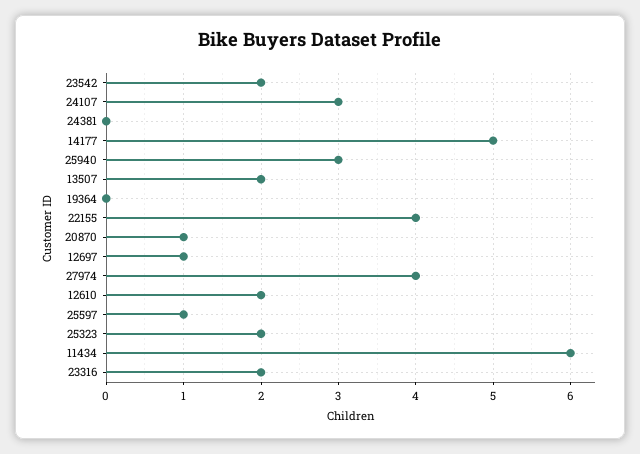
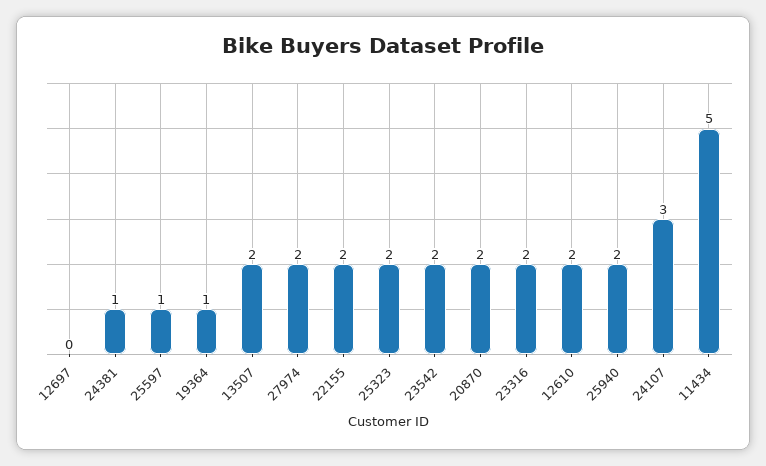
  {
    "23542": 2,
    "24107": 3,
-   "24381": 0,
+   "24381": 1,
-   "14177": 5,
-   "25940": 3,
+   "25940": 2,
    "13507": 2,
-   "19364": 0,
+   "19364": 1,
-   "22155": 4,
+   "22155": 2,
-   "20870": 1,
+   "20870": 2,
-   "12697": 1,
+   "12697": 0,
-   "27974": 4,
+   "27974": 2,
    "12610": 2,
    "25597": 1,
    "25323": 2,
-   "11434": 6,
+   "11434": 5,
    "23316": 2
  }

